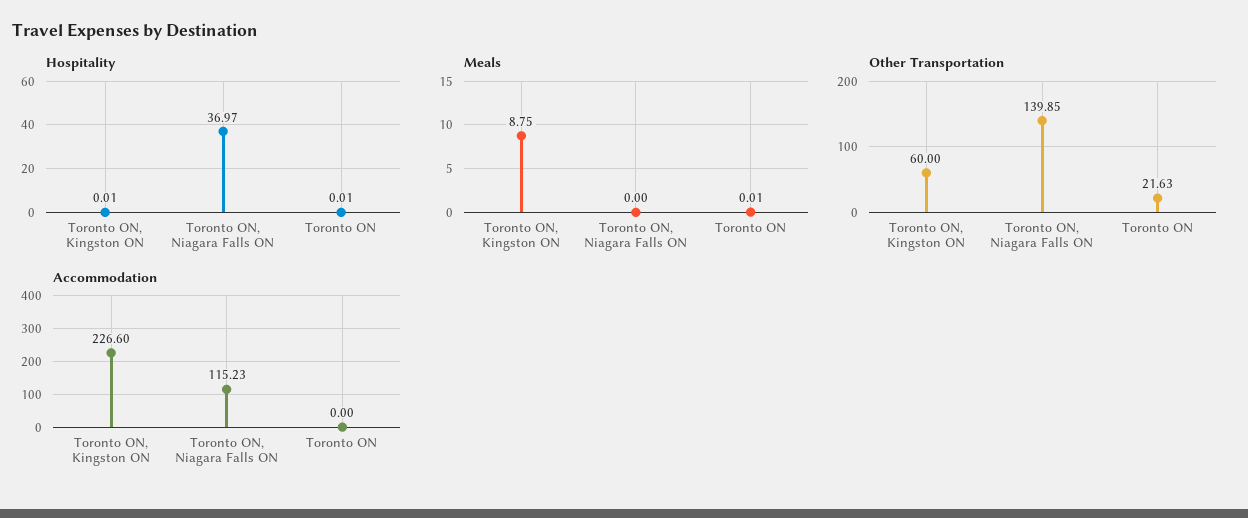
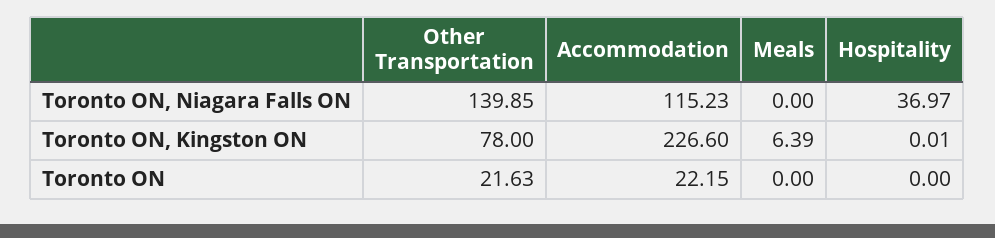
  {
    "Hospitality": {
      "Toronto ON, Kingston ON": 0.01,
      "Toronto ON, Niagara Falls ON": 36.97,
-     "Toronto ON": 0.01
+     "Toronto ON": 0
    },
    "Meals": {
-     "Toronto ON, Kingston ON": 8.75,
+     "Toronto ON, Kingston ON": 6.39,
      "Toronto ON, Niagara Falls ON": 0,
-     "Toronto ON": 0.01
+     "Toronto ON": 0
    },
    "Other Transportation": {
-     "Toronto ON, Kingston ON": 60,
+     "Toronto ON, Kingston ON": 78,
      "Toronto ON, Niagara Falls ON": 139.85,
      "Toronto ON": 21.63
    },
    "Accommodation": {
      "Toronto ON, Kingston ON": 226.6,
      "Toronto ON, Niagara Falls ON": 115.23,
-     "Toronto ON": 0
+     "Toronto ON": 22.15
    }
  }

